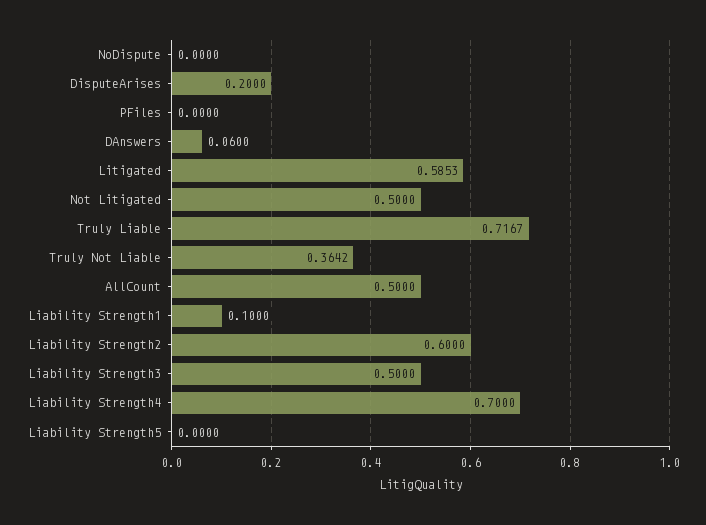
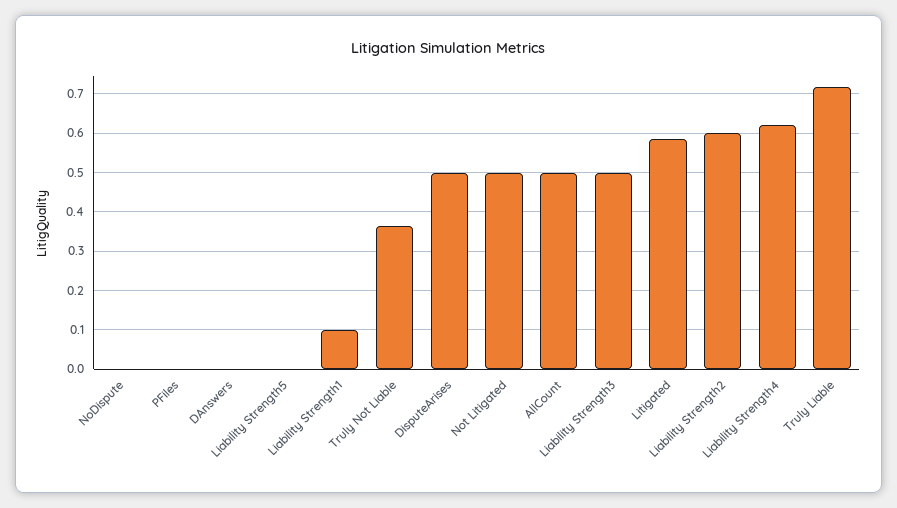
  {
    "NoDispute": 0,
-   "DisputeArises": 0.2,
+   "DisputeArises": 0.5,
    "PFiles": 0,
-   "DAnswers": 0.06,
+   "DAnswers": 0,
    "Litigated": 0.5853,
    "Not Litigated": 0.5,
    "Truly Liable": 0.7167,
    "Truly Not Liable": 0.3642,
    "AllCount": 0.5,
    "Liability Strength1": 0.1,
    "Liability Strength2": 0.6,
    "Liability Strength3": 0.5,
-   "Liability Strength4": 0.7,
+   "Liability Strength4": 0.62,
    "Liability Strength5": 0
  }

